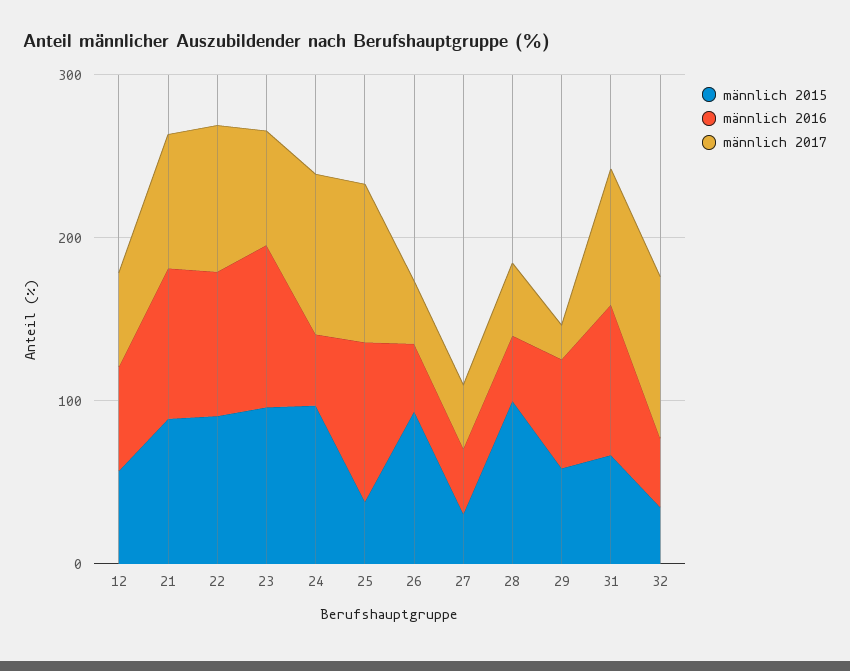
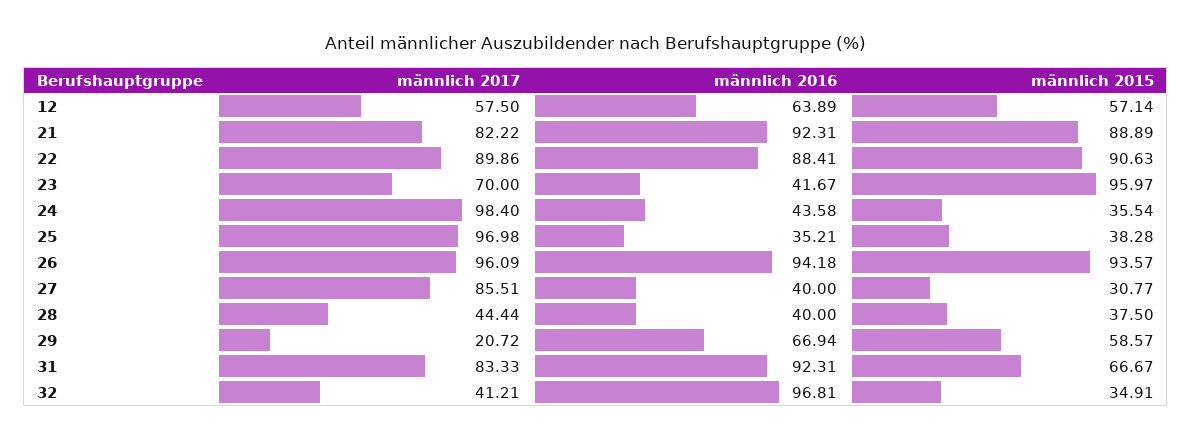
  {
    "männlich 2015": {
      "12": 57.14,
      "21": 88.89,
      "22": 90.63,
      "23": 95.97,
-     "24": 100,
+     "24": 35.54,
      "25": 38.28,
      "26": 93.57,
      "27": 30.77,
-     "28": 100,
+     "28": 37.5,
      "29": 58.57,
      "31": 66.67,
      "32": 34.91
    },
    "männlich 2016": {
      "12": 63.89,
      "21": 92.31,
      "22": 88.41,
-     "23": 100,
+     "23": 41.67,
      "24": 43.58,
-     "25": 100,
+     "25": 35.21,
-     "26": 40,
+     "26": 94.18,
      "27": 40,
      "28": 40,
      "29": 66.94,
      "31": 92.31,
-     "32": 40
+     "32": 96.81
    },
    "männlich 2017": {
      "12": 57.5,
      "21": 82.22,
      "22": 89.86,
      "23": 70,
      "24": 98.4,
      "25": 96.98,
-     "26": 40,
+     "26": 96.09,
-     "27": 40,
+     "27": 85.51,
      "28": 44.44,
      "29": 20.72,
      "31": 83.33,
-     "32": 100
+     "32": 41.21
    }
  }

